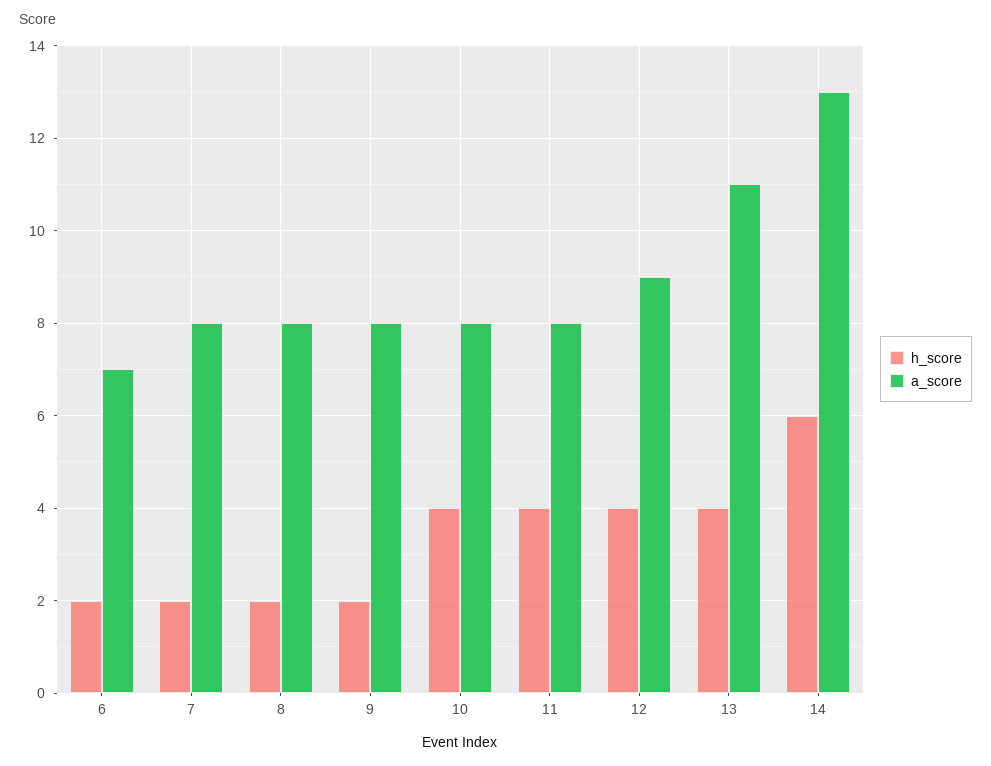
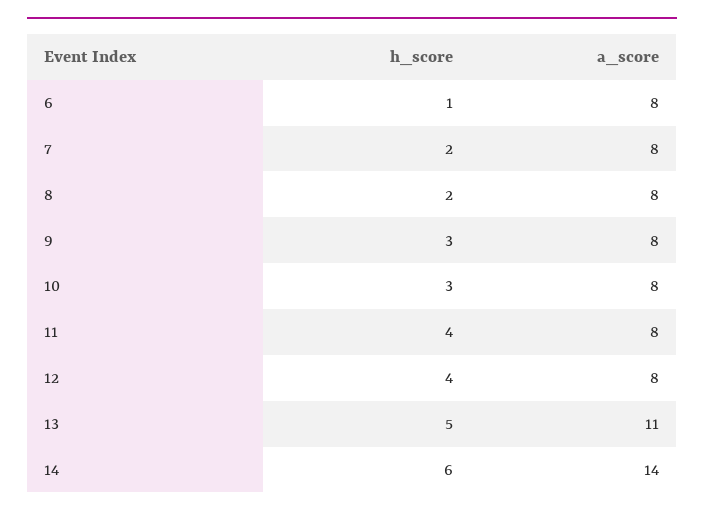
  {
    "h_score": {
-     "6": 2,
+     "6": 1,
      "7": 2,
      "8": 2,
-     "9": 2,
+     "9": 3,
-     "10": 4,
+     "10": 3,
      "11": 4,
      "12": 4,
-     "13": 4,
+     "13": 5,
      "14": 6
    },
    "a_score": {
-     "6": 7,
+     "6": 8,
      "7": 8,
      "8": 8,
      "9": 8,
      "10": 8,
      "11": 8,
-     "12": 9,
+     "12": 8,
      "13": 11,
-     "14": 13
+     "14": 14
    }
  }

